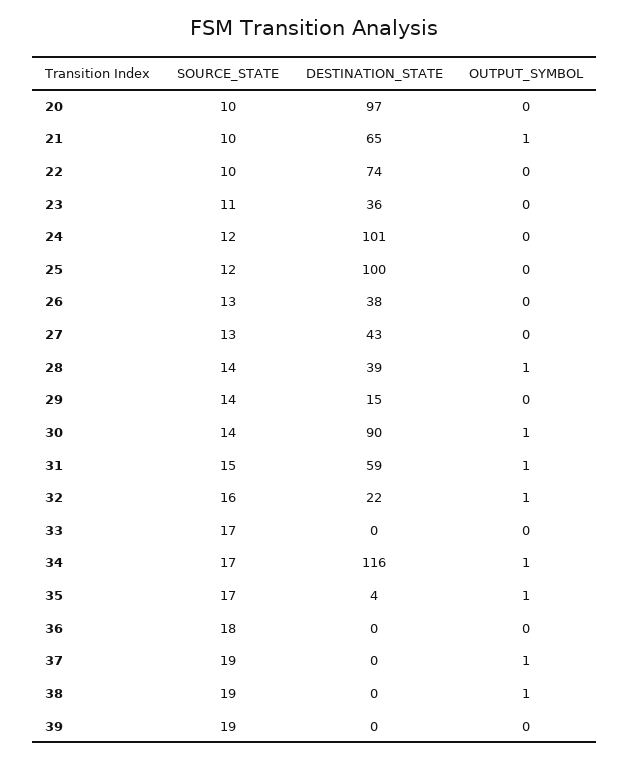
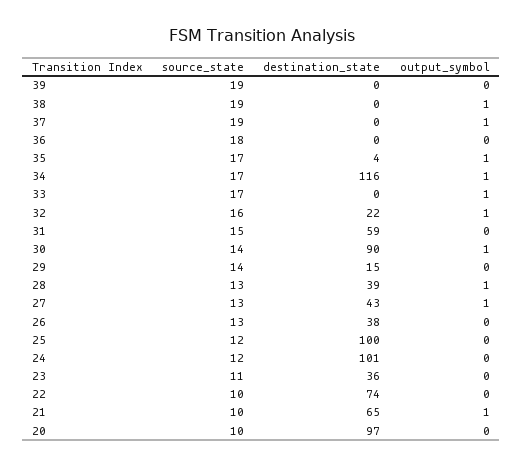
  {
    "SOURCE_STATE": {
      "20": 10,
      "21": 10,
      "22": 10,
      "23": 11,
      "24": 12,
      "25": 12,
      "26": 13,
      "27": 13,
-     "28": 14,
+     "28": 13,
      "29": 14,
      "30": 14,
      "31": 15,
      "32": 16,
      "33": 17,
      "34": 17,
      "35": 17,
      "36": 18,
      "37": 19,
      "38": 19,
      "39": 19
    },
    "DESTINATION_STATE": {
      "20": 97,
      "21": 65,
      "22": 74,
      "23": 36,
      "24": 101,
      "25": 100,
      "26": 38,
      "27": 43,
      "28": 39,
      "29": 15,
      "30": 90,
      "31": 59,
      "32": 22,
      "33": 0,
      "34": 116,
      "35": 4,
      "36": 0,
      "37": 0,
      "38": 0,
      "39": 0
    },
    "OUTPUT_SYMBOL": {
      "20": 0,
      "21": 1,
      "22": 0,
      "23": 0,
      "24": 0,
      "25": 0,
      "26": 0,
-     "27": 0,
+     "27": 1,
      "28": 1,
      "29": 0,
      "30": 1,
-     "31": 1,
+     "31": 0,
      "32": 1,
-     "33": 0,
+     "33": 1,
      "34": 1,
      "35": 1,
      "36": 0,
      "37": 1,
      "38": 1,
      "39": 0
    }
  }

